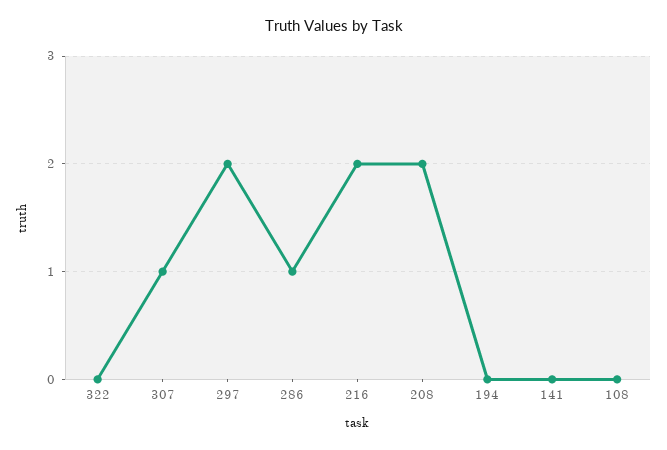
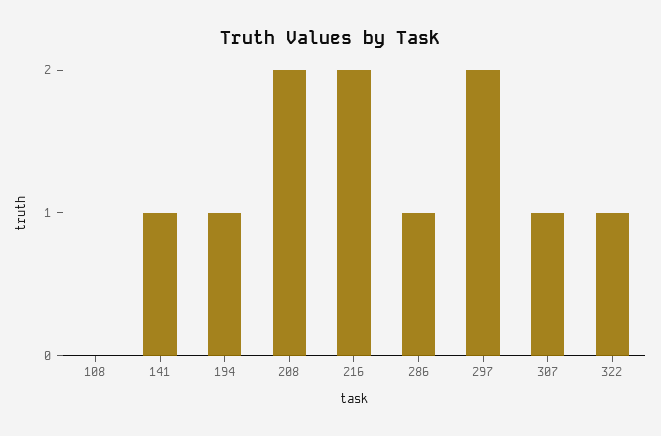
  {
-   "322": 0,
+   "322": 1,
    "307": 1,
    "297": 2,
    "286": 1,
    "216": 2,
    "208": 2,
-   "194": 0,
+   "194": 1,
-   "141": 0,
+   "141": 1,
    "108": 0
  }

